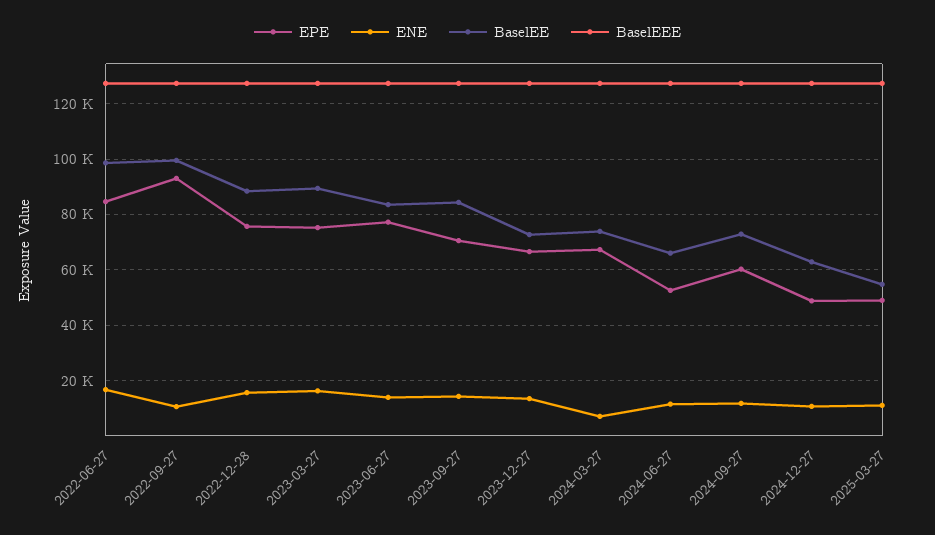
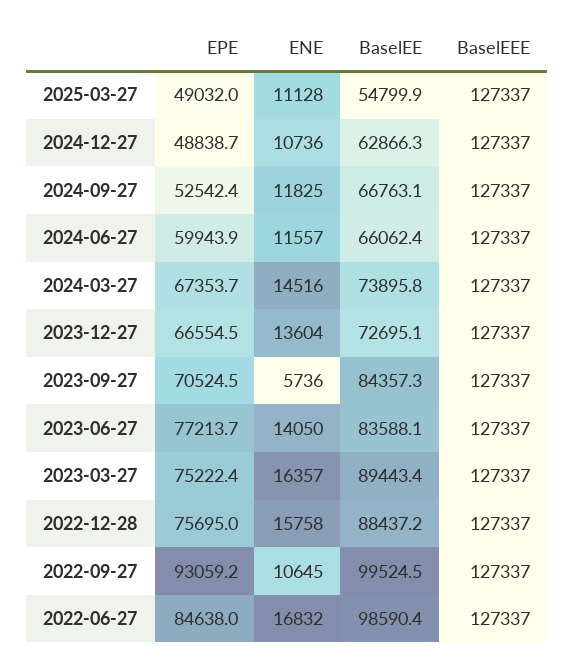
  {
    "EPE": {
      "2022-06-27": 84638,
      "2022-09-27": 93059.2,
      "2022-12-28": 75695,
      "2023-03-27": 75222.4,
      "2023-06-27": 77213.7,
      "2023-09-27": 70524.5,
      "2023-12-27": 66554.5,
      "2024-03-27": 67353.7,
-     "2024-06-27": 52500,
+     "2024-06-27": 59943.9,
-     "2024-09-27": 60000,
+     "2024-09-27": 52542.4,
      "2024-12-27": 48838.7,
      "2025-03-27": 49032
    },
    "ENE": {
      "2022-06-27": 16832,
      "2022-09-27": 10645,
      "2022-12-28": 15758,
      "2023-03-27": 16357,
      "2023-06-27": 14050,
-     "2023-09-27": 15000,
+     "2023-09-27": 5736,
      "2023-12-27": 13604,
-     "2024-03-27": 7500,
+     "2024-03-27": 14516,
      "2024-06-27": 11557,
      "2024-09-27": 11825,
      "2024-12-27": 10736,
      "2025-03-27": 11128
    },
    "BaselEE": {
      "2022-06-27": 98590.4,
      "2022-09-27": 99524.5,
      "2022-12-28": 88437.2,
      "2023-03-27": 89443.4,
      "2023-06-27": 83588.1,
      "2023-09-27": 84357.3,
      "2023-12-27": 72695.1,
      "2024-03-27": 73895.8,
      "2024-06-27": 66062.4,
-     "2024-09-27": 72500,
+     "2024-09-27": 66763.1,
      "2024-12-27": 62866.3,
      "2025-03-27": 54799.9
    },
    "BaselEEE": {
      "2022-06-27": 127337,
      "2022-09-27": 127337,
      "2022-12-28": 127337,
      "2023-03-27": 127337,
      "2023-06-27": 127337,
      "2023-09-27": 127337,
      "2023-12-27": 127337,
      "2024-03-27": 127337,
      "2024-06-27": 127337,
      "2024-09-27": 127337,
      "2024-12-27": 127337,
      "2025-03-27": 127337
    }
  }

